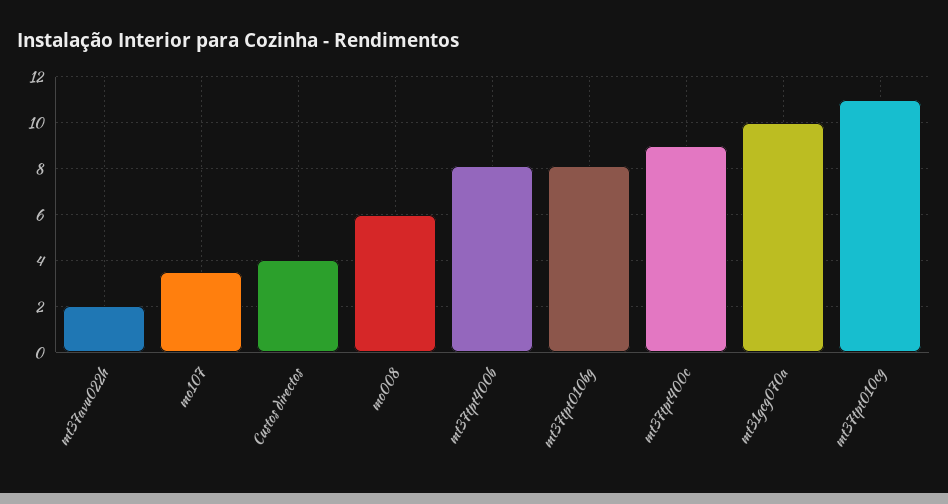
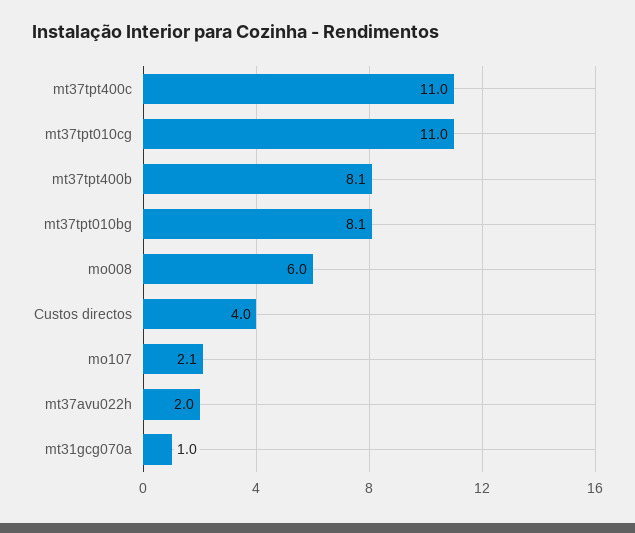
  {
    "mt37avu022h": 2,
-   "mo107": 3.5,
+   "mo107": 2.1,
    "Custos directos": 4,
    "mo008": 6,
    "mt37tpt400b": 8.1,
    "mt37tpt010bg": 8.1,
-   "mt37tpt400c": 9,
+   "mt37tpt400c": 11,
-   "mt31gcg070a": 10,
+   "mt31gcg070a": 1,
    "mt37tpt010cg": 11
  }

